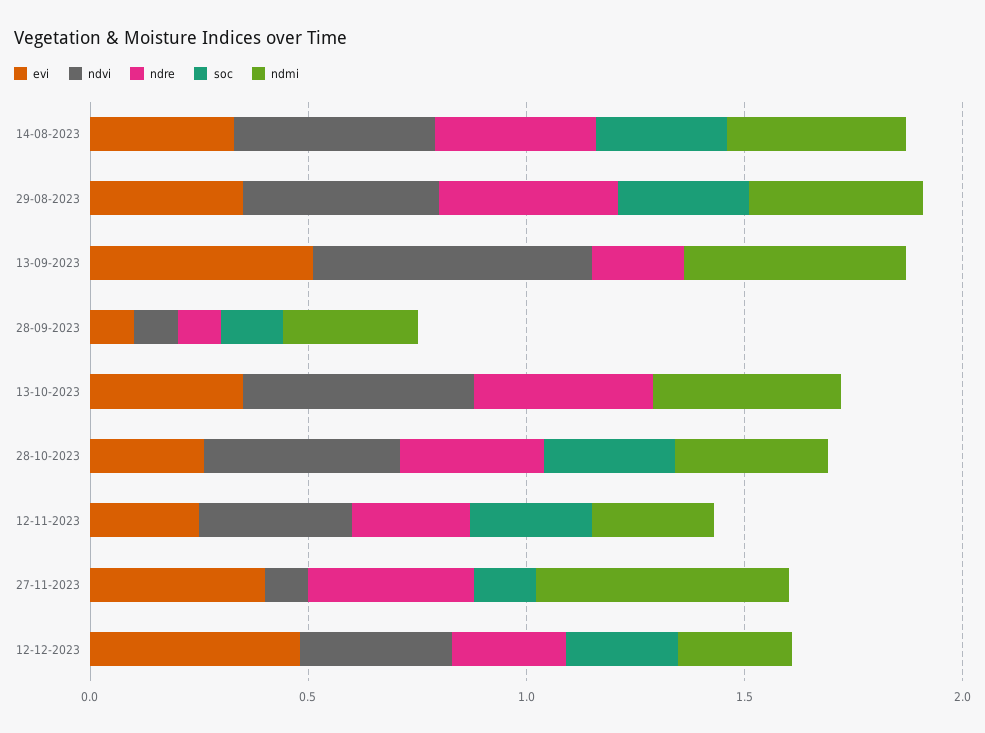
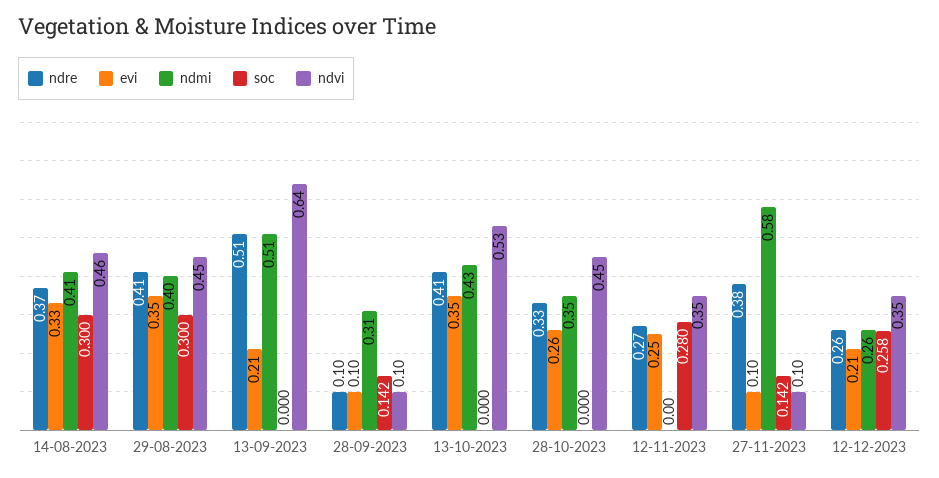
  {
    "evi": {
      "14-08-2023": 0.33,
      "29-08-2023": 0.35,
-     "13-09-2023": 0.5,
+     "13-09-2023": 0.21,
      "28-09-2023": 0.1,
      "13-10-2023": 0.35,
      "28-10-2023": 0.26,
      "12-11-2023": 0.25,
-     "27-11-2023": 0.4,
+     "27-11-2023": 0.1,
-     "12-12-2023": 0.5
+     "12-12-2023": 0.21
    },
    "ndvi": {
      "14-08-2023": 0.46,
      "29-08-2023": 0.45,
      "13-09-2023": 0.64,
      "28-09-2023": 0.1,
      "13-10-2023": 0.53,
      "28-10-2023": 0.45,
      "12-11-2023": 0.35,
      "27-11-2023": 0.1,
      "12-12-2023": 0.35
    },
    "ndre": {
      "14-08-2023": 0.37,
      "29-08-2023": 0.41,
-     "13-09-2023": 0.2,
+     "13-09-2023": 0.51,
      "28-09-2023": 0.1,
      "13-10-2023": 0.41,
      "28-10-2023": 0.33,
      "12-11-2023": 0.27,
      "27-11-2023": 0.38,
      "12-12-2023": 0.26
    },
    "soc": {
      "14-08-2023": 0.3,
      "29-08-2023": 0.3,
      "13-09-2023": 0,
      "28-09-2023": 0.142,
      "13-10-2023": 0,
-     "28-10-2023": 0.3,
+     "28-10-2023": 0,
      "12-11-2023": 0.28,
      "27-11-2023": 0.142,
      "12-12-2023": 0.258
    },
    "ndmi": {
      "14-08-2023": 0.41,
      "29-08-2023": 0.4,
      "13-09-2023": 0.51,
      "28-09-2023": 0.31,
      "13-10-2023": 0.43,
      "28-10-2023": 0.35,
-     "12-11-2023": 0.3,
+     "12-11-2023": 0,
      "27-11-2023": 0.58,
      "12-12-2023": 0.26
    }
  }

